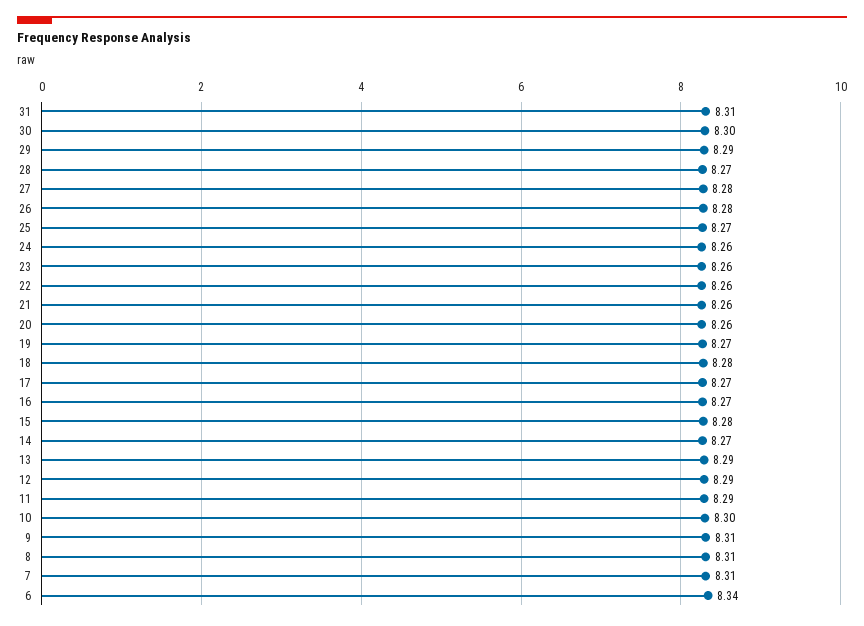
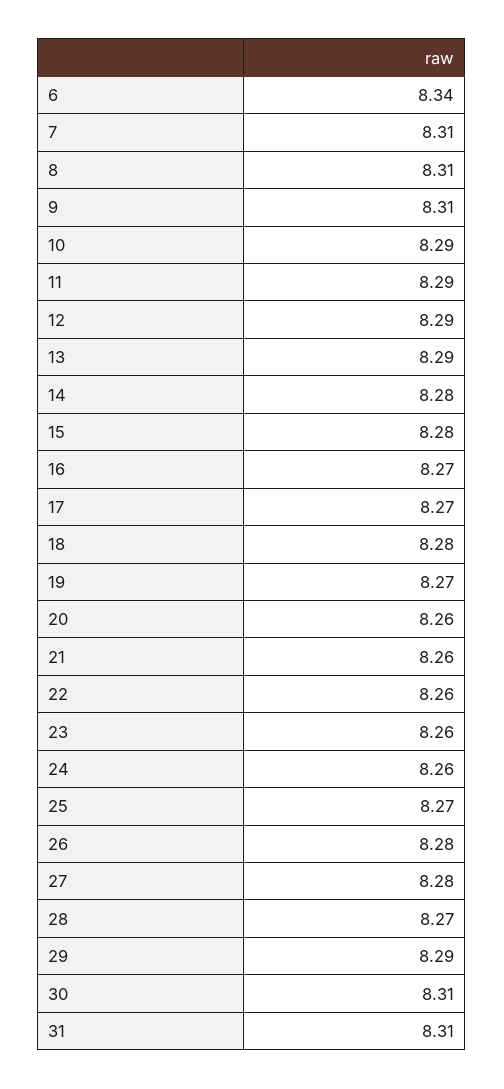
  {
    "31": 8.31,
-   "30": 8.3,
+   "30": 8.31,
    "29": 8.29,
    "28": 8.27,
    "27": 8.28,
    "26": 8.28,
    "25": 8.27,
    "24": 8.26,
    "23": 8.26,
    "22": 8.26,
    "21": 8.26,
    "20": 8.26,
    "19": 8.27,
    "18": 8.28,
    "17": 8.27,
    "16": 8.27,
    "15": 8.28,
-   "14": 8.27,
+   "14": 8.28,
    "13": 8.29,
    "12": 8.29,
    "11": 8.29,
-   "10": 8.3,
+   "10": 8.29,
    "9": 8.31,
    "8": 8.31,
    "7": 8.31,
    "6": 8.34
  }

